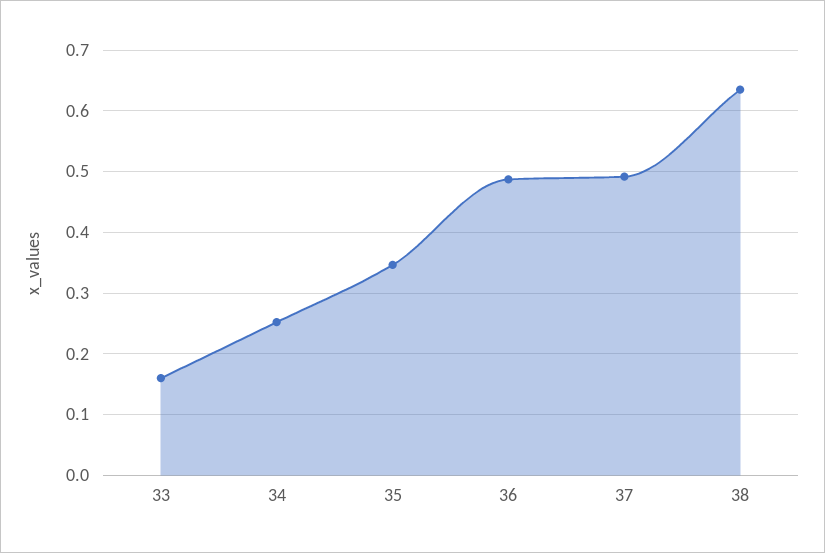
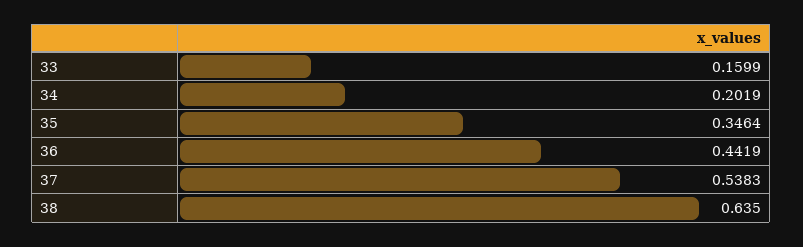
  {
    "33": 0.1599,
-   "34": 0.25,
+   "34": 0.2019,
    "35": 0.3464,
-   "36": 0.49,
+   "36": 0.4419,
-   "37": 0.49,
+   "37": 0.5383,
    "38": 0.635
  }

